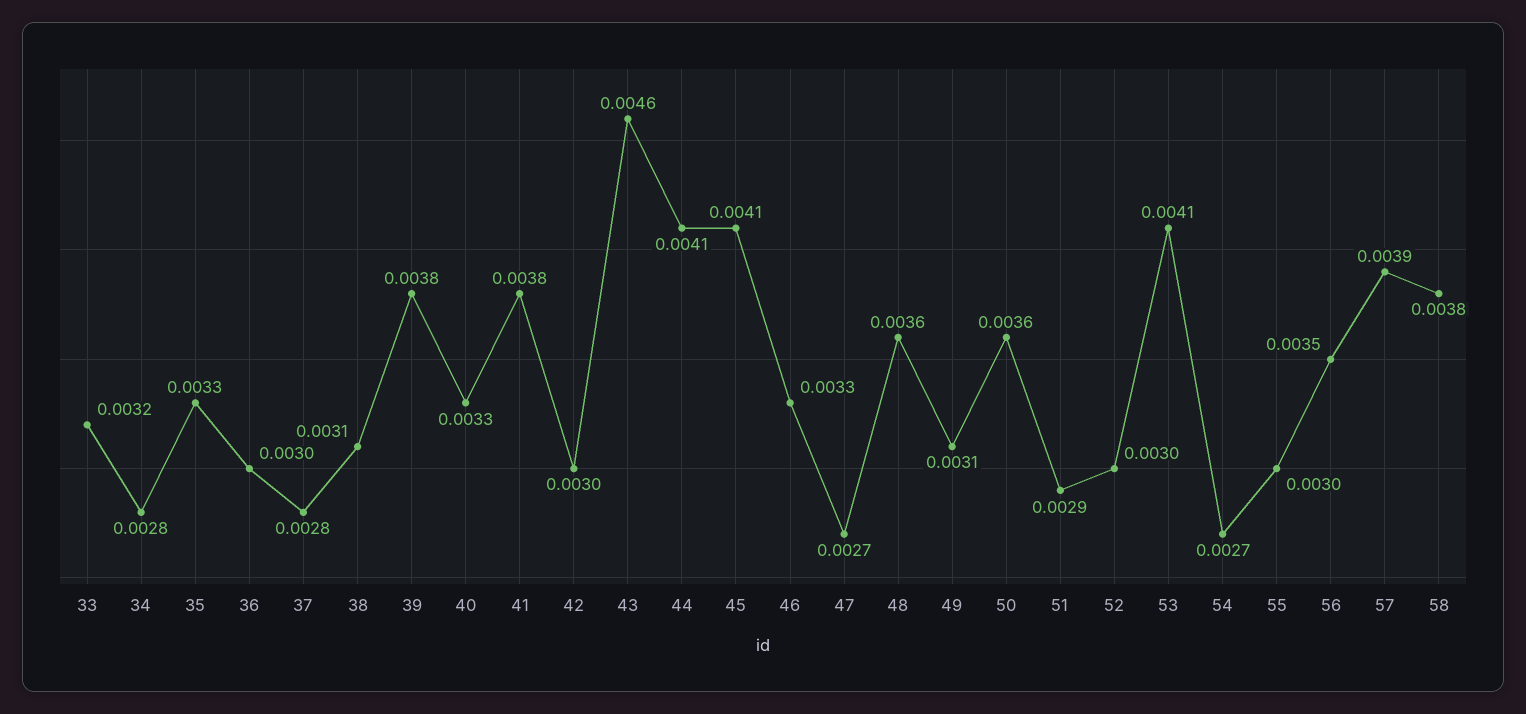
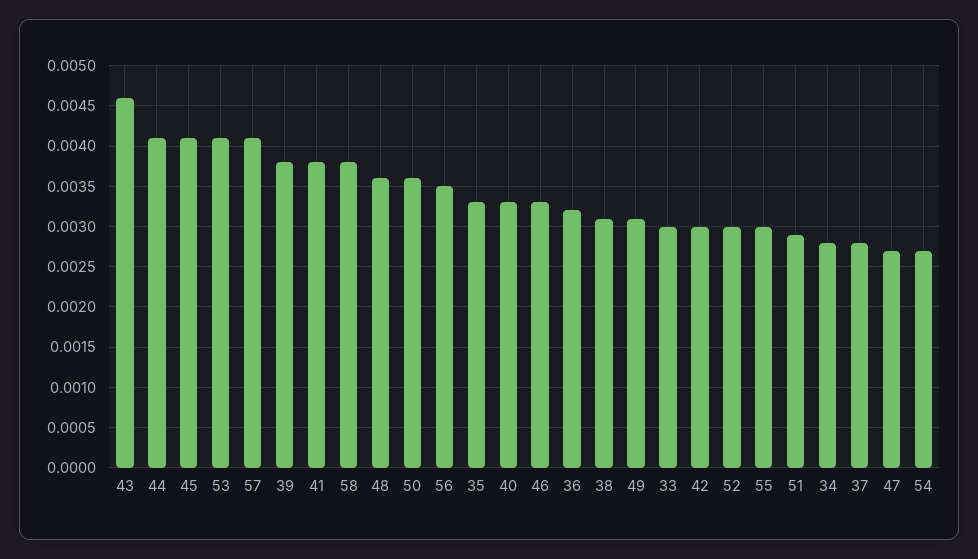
  {
-   "33": 0.0032,
+   "33": 0.003,
    "34": 0.0028,
    "35": 0.0033,
-   "36": 0.003,
+   "36": 0.0032,
    "37": 0.0028,
    "38": 0.0031,
    "39": 0.0038,
    "40": 0.0033,
    "41": 0.0038,
    "42": 0.003,
    "43": 0.0046,
    "44": 0.0041,
    "45": 0.0041,
    "46": 0.0033,
    "47": 0.0027,
    "48": 0.0036,
    "49": 0.0031,
    "50": 0.0036,
    "51": 0.0029,
    "52": 0.003,
    "53": 0.0041,
    "54": 0.0027,
    "55": 0.003,
    "56": 0.0035,
-   "57": 0.0039,
+   "57": 0.0041,
    "58": 0.0038
  }

